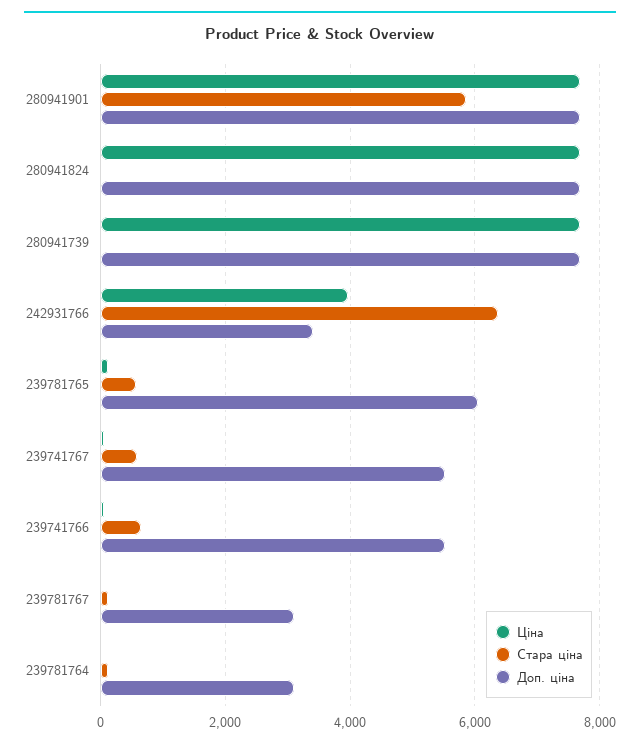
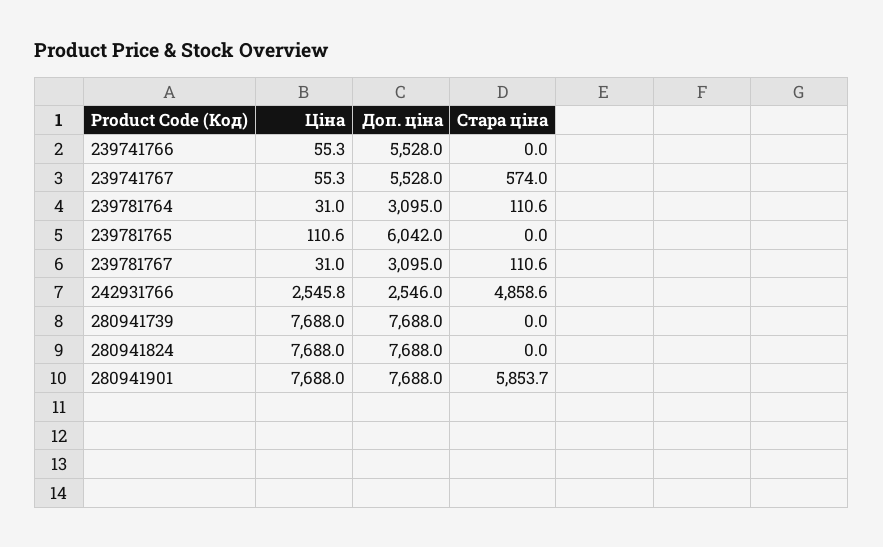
  {
    "Ціна": {
      "280941901": 7688,
      "280941824": 7688,
      "280941739": 7688,
-     "242931766": 4000,
+     "242931766": 2545.8,
      "239781765": 110.6,
      "239741767": 55.3,
      "239741766": 55.3,
      "239781767": 31,
      "239781764": 31
    },
    "Стара ціна": {
      "280941901": 5853.7,
      "280941824": 0,
      "280941739": 0,
-     "242931766": 6400,
+     "242931766": 4858.6,
-     "239781765": 600,
+     "239781765": 0,
      "239741767": 574,
-     "239741766": 600,
+     "239741766": 0,
      "239781767": 110.6,
      "239781764": 110.6
    },
    "Доп. ціна": {
      "280941901": 7688,
      "280941824": 7688,
      "280941739": 7688,
-     "242931766": 3400,
+     "242931766": 2546,
      "239781765": 6042,
      "239741767": 5528,
      "239741766": 5528,
      "239781767": 3095,
      "239781764": 3095
    }
  }

